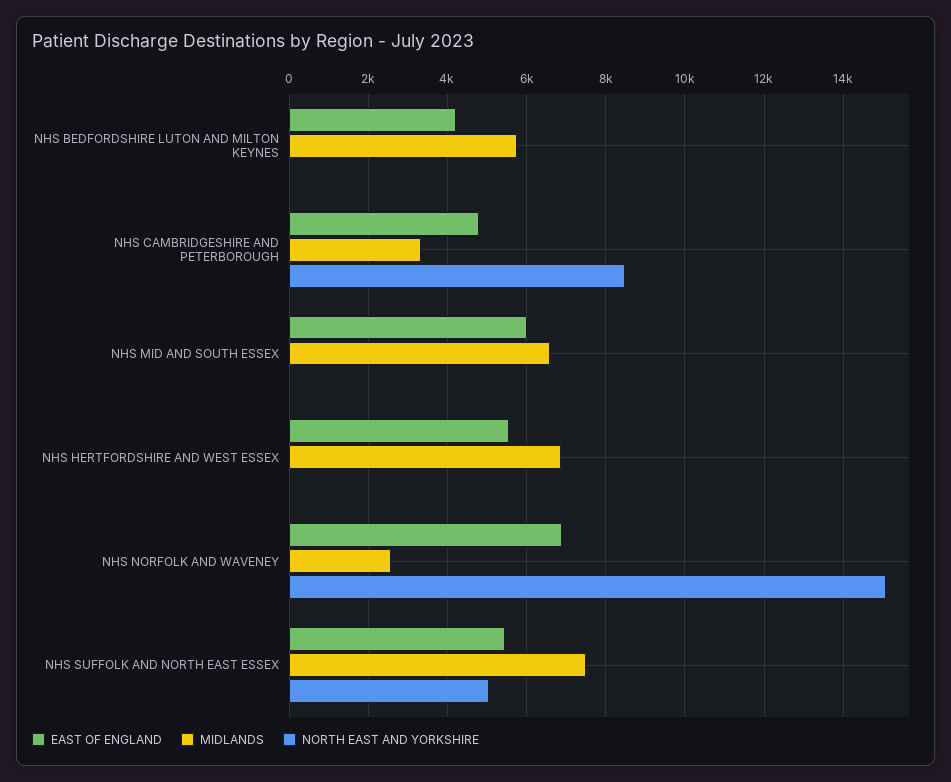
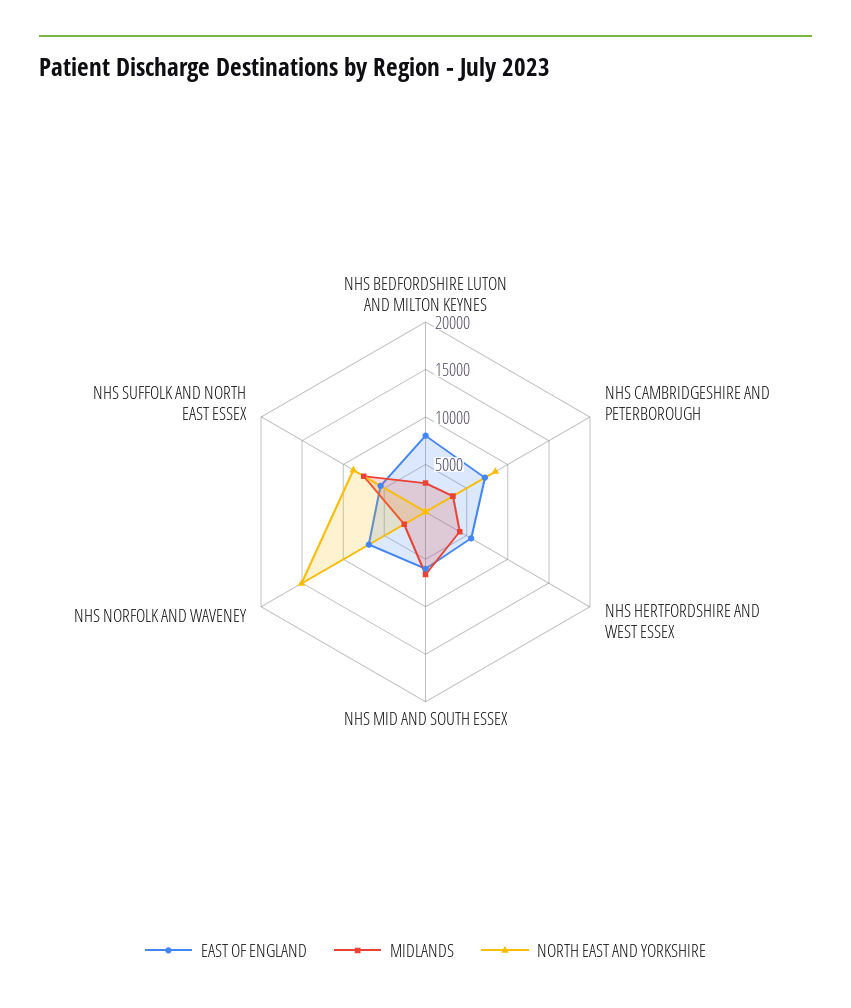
  {
    "EAST OF ENGLAND": {
-     "NHS BEDFORDSHIRE LUTON AND MILTON KEYNES": 4200,
+     "NHS BEDFORDSHIRE LUTON AND MILTON KEYNES": 8000,
-     "NHS CAMBRIDGESHIRE AND PETERBOROUGH": 4800,
+     "NHS CAMBRIDGESHIRE AND PETERBOROUGH": 7000,
      "NHS MID AND SOUTH ESSEX": 6000,
      "NHS HERTFORDSHIRE AND WEST ESSEX": 5600,
      "NHS NORFOLK AND WAVENEY": 6800,
      "NHS SUFFOLK AND NORTH EAST ESSEX": 5400
    },
    "MIDLANDS": {
-     "NHS BEDFORDSHIRE LUTON AND MILTON KEYNES": 5800,
+     "NHS BEDFORDSHIRE LUTON AND MILTON KEYNES": 3000,
      "NHS CAMBRIDGESHIRE AND PETERBOROUGH": 3400,
      "NHS MID AND SOUTH ESSEX": 6600,
-     "NHS HERTFORDSHIRE AND WEST ESSEX": 6800,
+     "NHS HERTFORDSHIRE AND WEST ESSEX": 4000,
      "NHS NORFOLK AND WAVENEY": 2600,
      "NHS SUFFOLK AND NORTH EAST ESSEX": 7600
    },
    "NORTH EAST AND YORKSHIRE": {
      "NHS BEDFORDSHIRE LUTON AND MILTON KEYNES": 0,
      "NHS CAMBRIDGESHIRE AND PETERBOROUGH": 8400,
      "NHS MID AND SOUTH ESSEX": 0,
      "NHS HERTFORDSHIRE AND WEST ESSEX": 0,
      "NHS NORFOLK AND WAVENEY": 15000,
-     "NHS SUFFOLK AND NORTH EAST ESSEX": 5000
+     "NHS SUFFOLK AND NORTH EAST ESSEX": 9000
    }
  }

